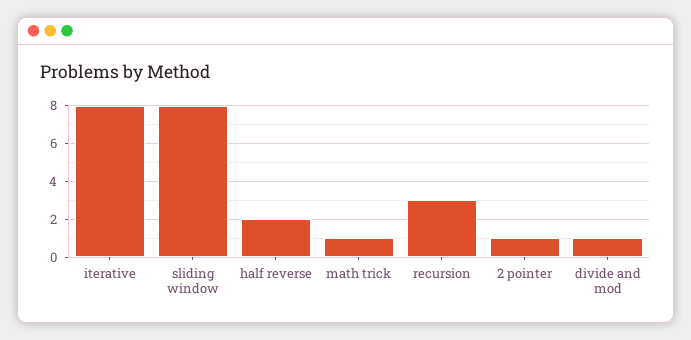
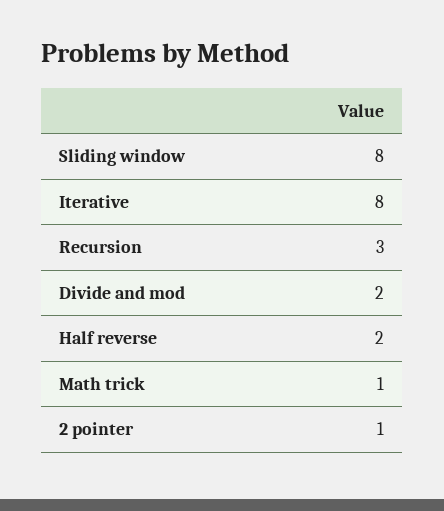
  {
    "iterative": 8,
    "sliding window": 8,
    "half reverse": 2,
    "math trick": 1,
    "recursion": 3,
    "2 pointer": 1,
-   "divide and mod": 1
+   "divide and mod": 2
  }

